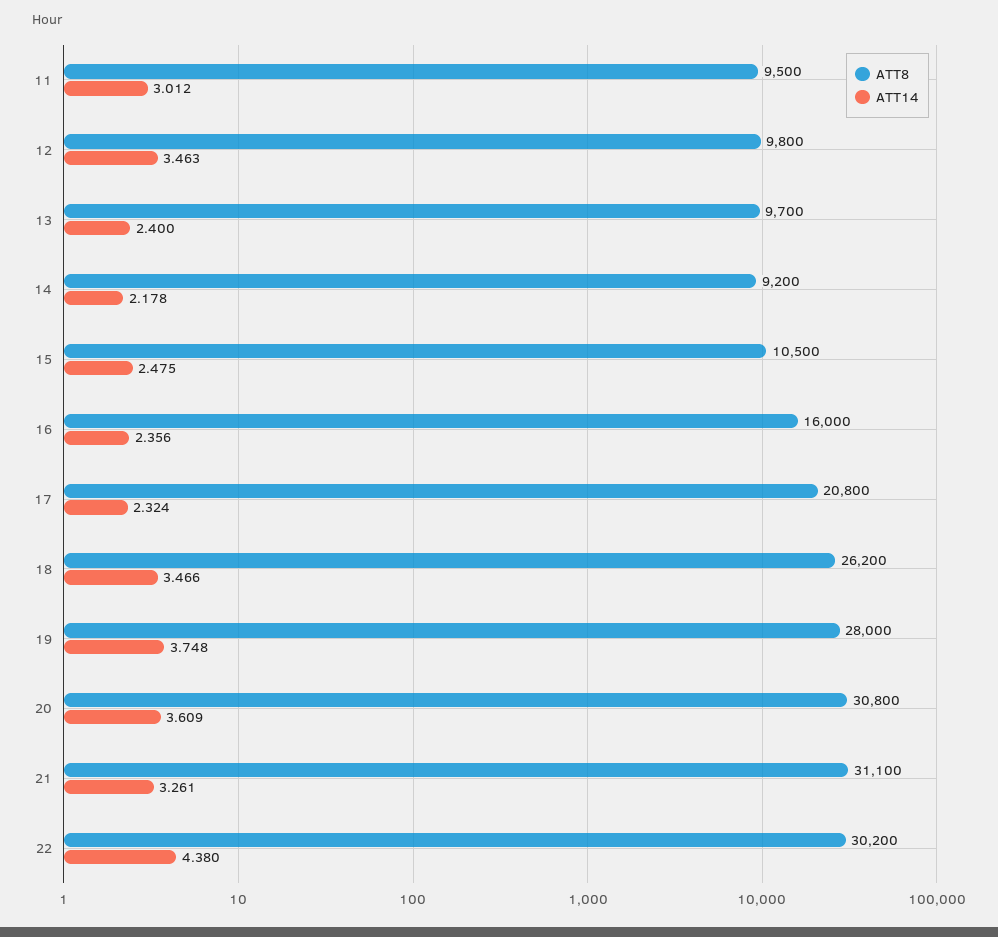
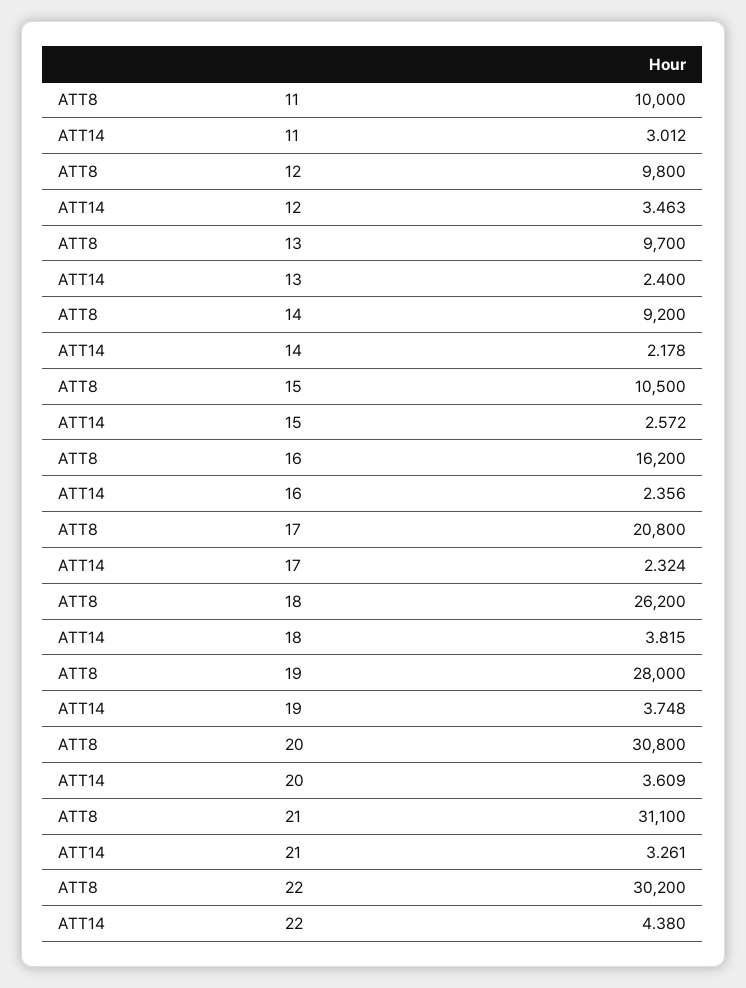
  {
    "ATT8": {
-     "11": 9500,
+     "11": 10000,
      "12": 9800,
      "13": 9700,
      "14": 9200,
      "15": 10500,
-     "16": 16000,
+     "16": 16200,
      "17": 20800,
      "18": 26200,
      "19": 28000,
      "20": 30800,
      "21": 31100,
      "22": 30200
    },
    "ATT14": {
      "11": 3.012,
      "12": 3.463,
      "13": 2.4,
      "14": 2.178,
-     "15": 2.475,
+     "15": 2.572,
      "16": 2.356,
      "17": 2.324,
-     "18": 3.466,
+     "18": 3.815,
      "19": 3.748,
      "20": 3.609,
      "21": 3.261,
      "22": 4.38
    }
  }

